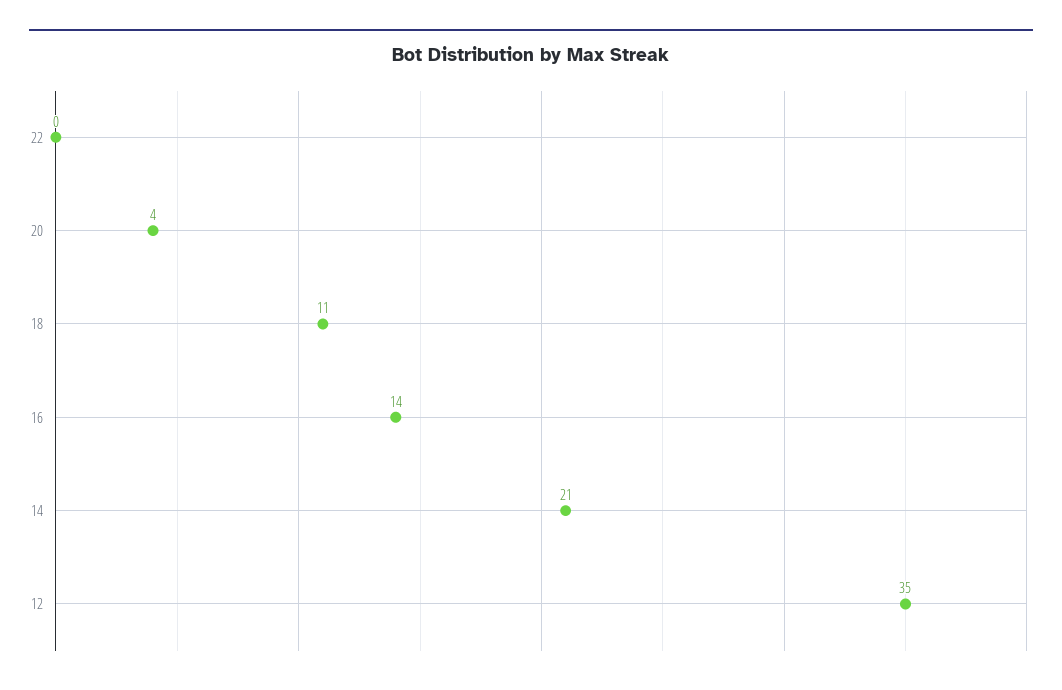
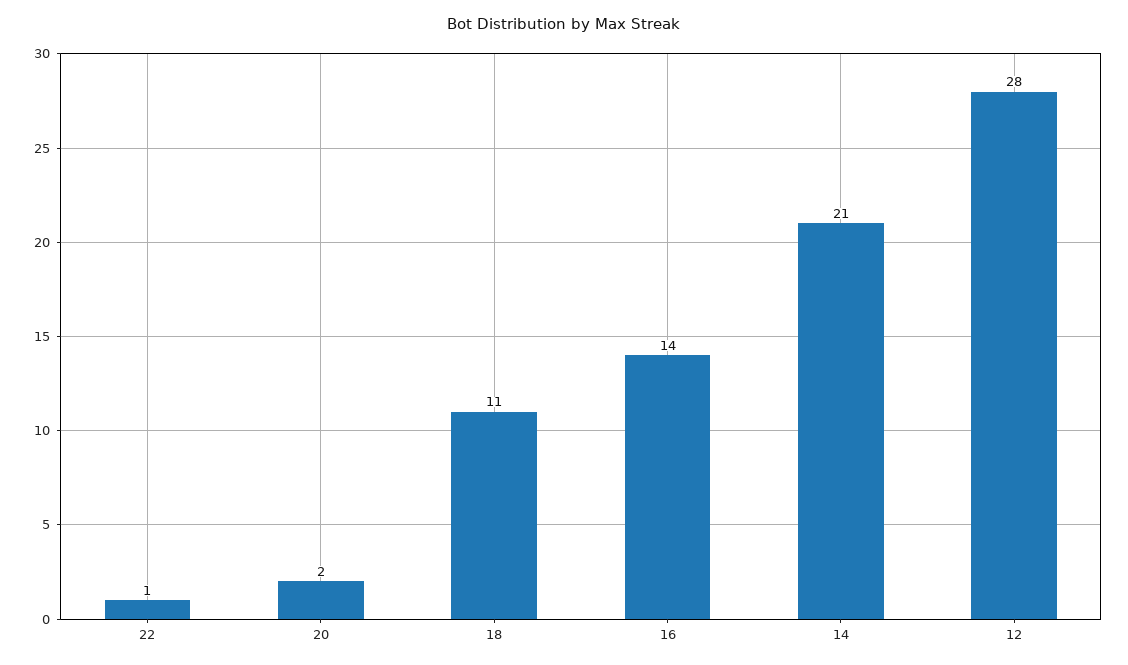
  {
-   "22": 0,
+   "22": 1,
-   "20": 4,
+   "20": 2,
    "18": 11,
    "16": 14,
    "14": 21,
-   "12": 35
+   "12": 28
  }

